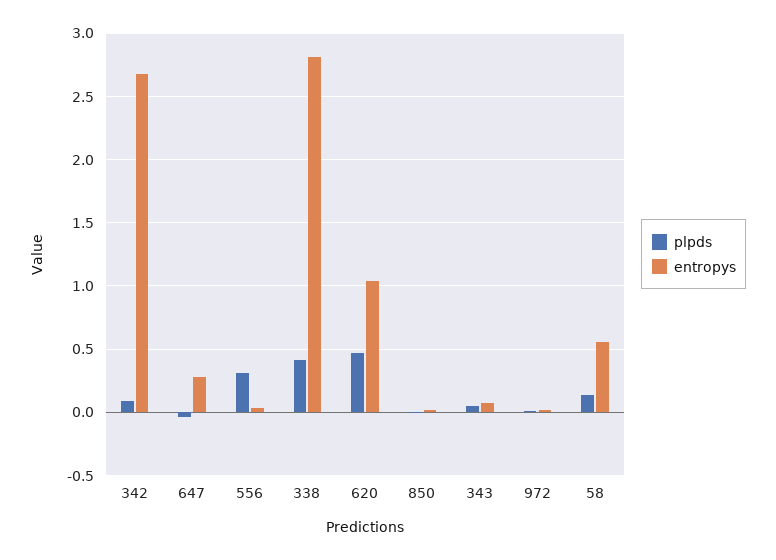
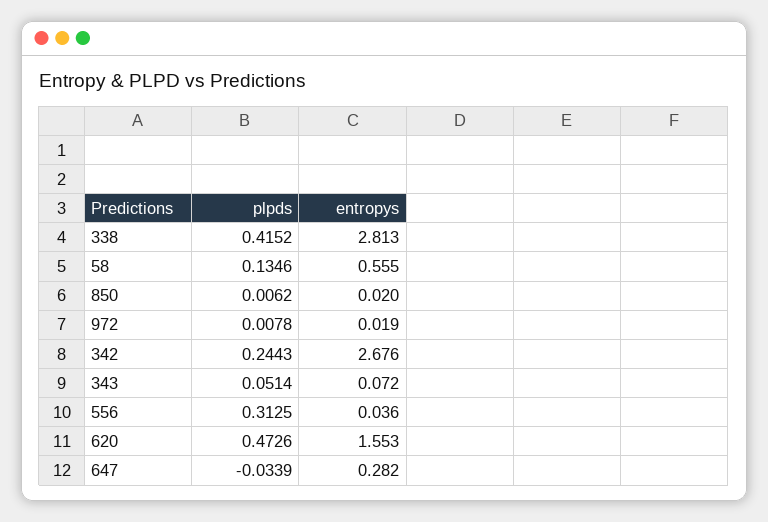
  {
    "plpds": {
-     "342": 0.1,
+     "342": 0.2443,
      "647": -0.0339,
      "556": 0.3125,
      "338": 0.4152,
      "620": 0.4726,
      "850": 0.0062,
      "343": 0.0514,
      "972": 0.0078,
      "58": 0.1346
    },
    "entropys": {
      "342": 2.676,
      "647": 0.282,
      "556": 0.036,
      "338": 2.813,
-     "620": 1.05,
+     "620": 1.553,
      "850": 0.02,
      "343": 0.072,
      "972": 0.019,
      "58": 0.555
    }
  }

